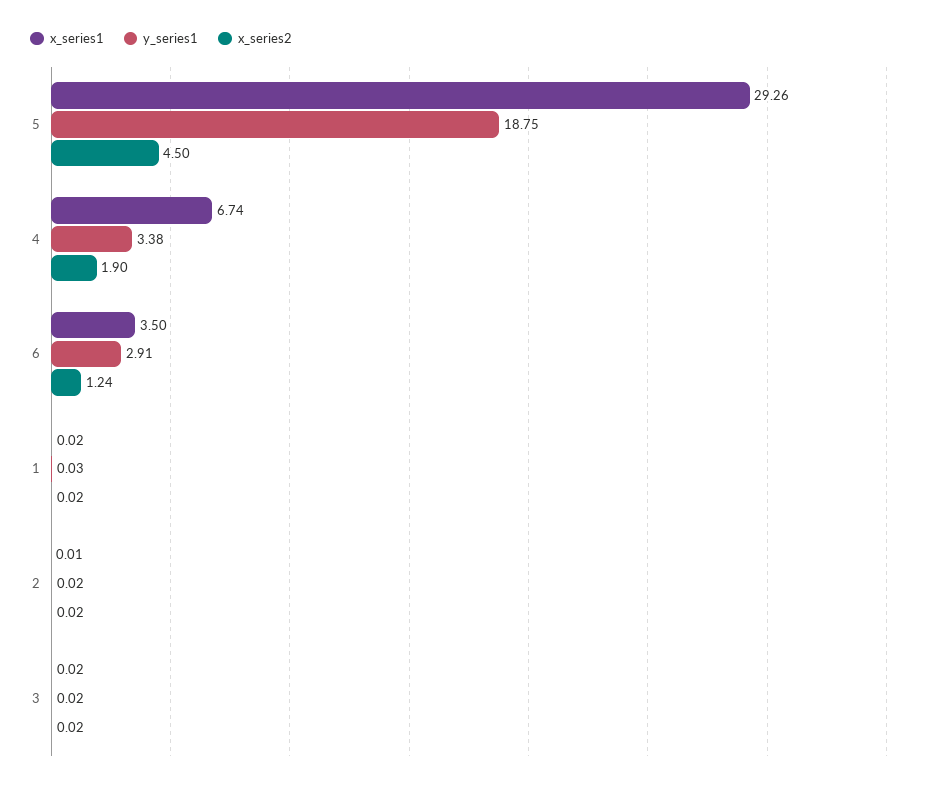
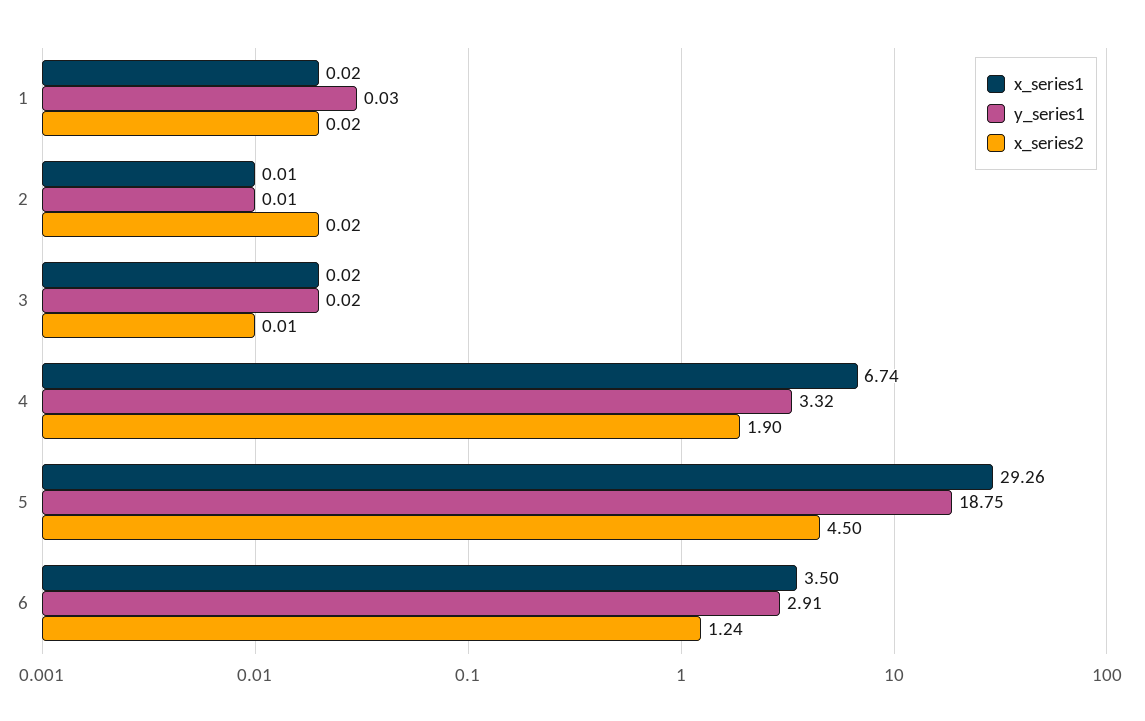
  {
    "x_series1": {
      "5": 29.26,
      "4": 6.74,
      "6": 3.5,
      "1": 0.02,
      "2": 0.01,
      "3": 0.02
    },
    "y_series1": {
      "5": 18.75,
-     "4": 3.38,
+     "4": 3.32,
      "6": 2.91,
      "1": 0.03,
-     "2": 0.02,
+     "2": 0.01,
      "3": 0.02
    },
    "x_series2": {
      "5": 4.5,
      "4": 1.9,
      "6": 1.24,
      "1": 0.02,
      "2": 0.02,
-     "3": 0.02
+     "3": 0.01
    }
  }

